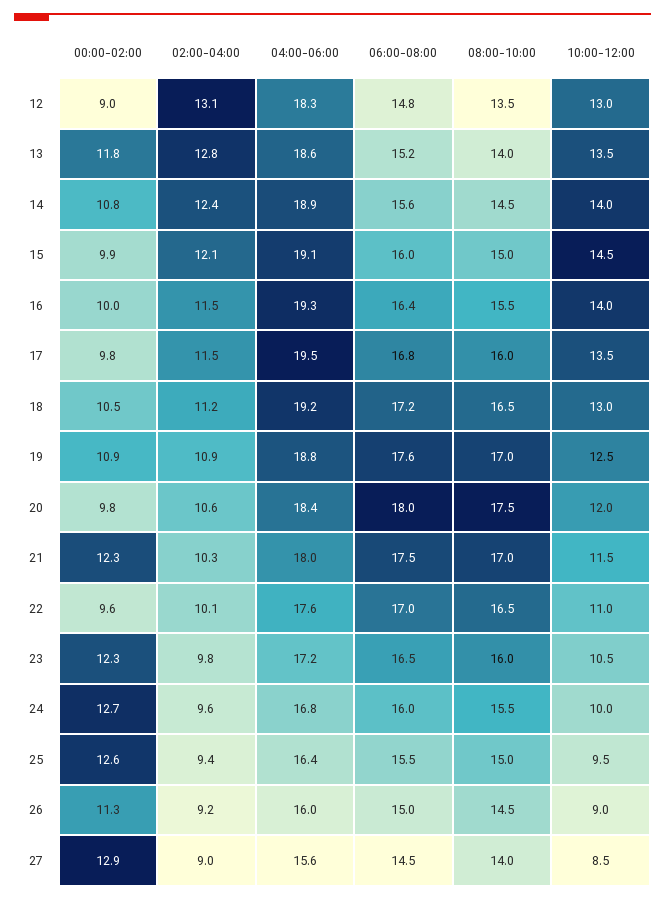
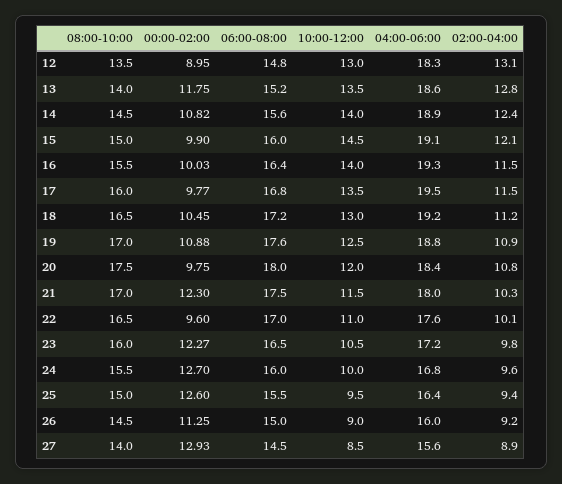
  {
    "00:00-02:00": {
      "12": 8.95,
      "13": 11.75,
      "14": 10.82,
      "15": 9.9,
      "16": 10.03,
      "17": 9.77,
      "18": 10.45,
      "19": 10.88,
      "20": 9.75,
      "21": 12.3,
      "22": 9.6,
      "23": 12.27,
      "24": 12.7,
      "25": 12.6,
      "26": 11.25,
      "27": 12.93
    },
    "02:00-04:00": {
      "12": 13.1,
      "13": 12.8,
      "14": 12.4,
      "15": 12.1,
      "16": 11.5,
      "17": 11.5,
      "18": 11.2,
      "19": 10.9,
-     "20": 10.6,
+     "20": 10.8,
      "21": 10.3,
      "22": 10.1,
      "23": 9.8,
      "24": 9.6,
      "25": 9.4,
      "26": 9.2,
-     "27": 9
+     "27": 8.9
    },
    "04:00-06:00": {
      "12": 18.3,
      "13": 18.6,
      "14": 18.9,
      "15": 19.1,
      "16": 19.3,
      "17": 19.5,
      "18": 19.2,
      "19": 18.8,
      "20": 18.4,
      "21": 18,
      "22": 17.6,
      "23": 17.2,
      "24": 16.8,
      "25": 16.4,
      "26": 16,
      "27": 15.6
    },
    "06:00-08:00": {
      "12": 14.8,
      "13": 15.2,
      "14": 15.6,
      "15": 16,
      "16": 16.4,
      "17": 16.8,
      "18": 17.2,
      "19": 17.6,
      "20": 18,
      "21": 17.5,
      "22": 17,
      "23": 16.5,
      "24": 16,
      "25": 15.5,
      "26": 15,
      "27": 14.5
    },
    "08:00-10:00": {
      "12": 13.5,
      "13": 14,
      "14": 14.5,
      "15": 15,
      "16": 15.5,
      "17": 16,
      "18": 16.5,
      "19": 17,
      "20": 17.5,
      "21": 17,
      "22": 16.5,
      "23": 16,
      "24": 15.5,
      "25": 15,
      "26": 14.5,
      "27": 14
    },
    "10:00-12:00": {
      "12": 13,
      "13": 13.5,
      "14": 14,
      "15": 14.5,
      "16": 14,
      "17": 13.5,
      "18": 13,
      "19": 12.5,
      "20": 12,
      "21": 11.5,
      "22": 11,
      "23": 10.5,
      "24": 10,
      "25": 9.5,
      "26": 9,
      "27": 8.5
    }
  }

